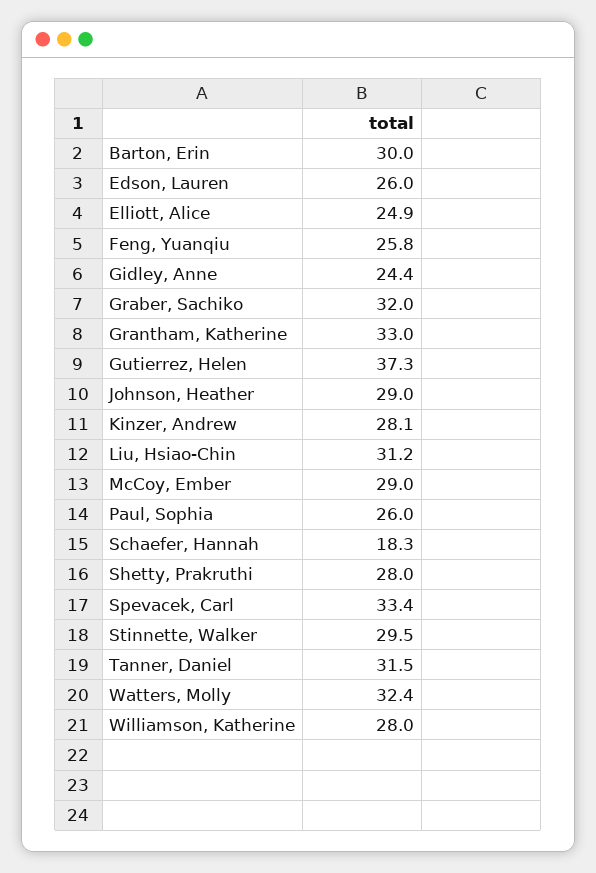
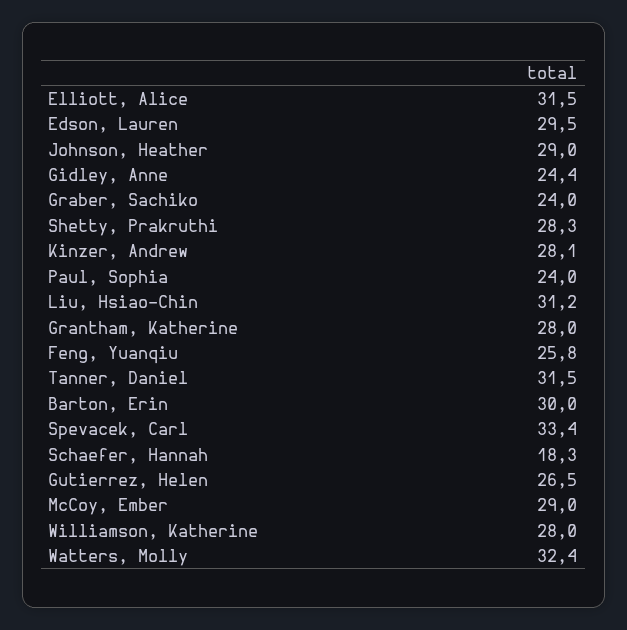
  {
    "Barton, Erin": 30,
-   "Edson, Lauren": 26,
+   "Edson, Lauren": 29.5,
-   "Elliott, Alice": 24.9,
+   "Elliott, Alice": 31.5,
    "Feng, Yuanqiu": 25.8,
    "Gidley, Anne": 24.4,
-   "Graber, Sachiko": 32,
+   "Graber, Sachiko": 24,
-   "Grantham, Katherine": 33,
+   "Grantham, Katherine": 28,
-   "Gutierrez, Helen": 37.3,
+   "Gutierrez, Helen": 26.5,
    "Johnson, Heather": 29,
    "Kinzer, Andrew": 28.1,
    "Liu, Hsiao-Chin": 31.2,
    "McCoy, Ember": 29,
-   "Paul, Sophia": 26,
+   "Paul, Sophia": 24,
    "Schaefer, Hannah": 18.3,
-   "Shetty, Prakruthi": 28,
+   "Shetty, Prakruthi": 28.3,
    "Spevacek, Carl": 33.4,
-   "Stinnette, Walker": 29.5,
    "Tanner, Daniel": 31.5,
    "Watters, Molly": 32.4,
    "Williamson, Katherine": 28
  }

